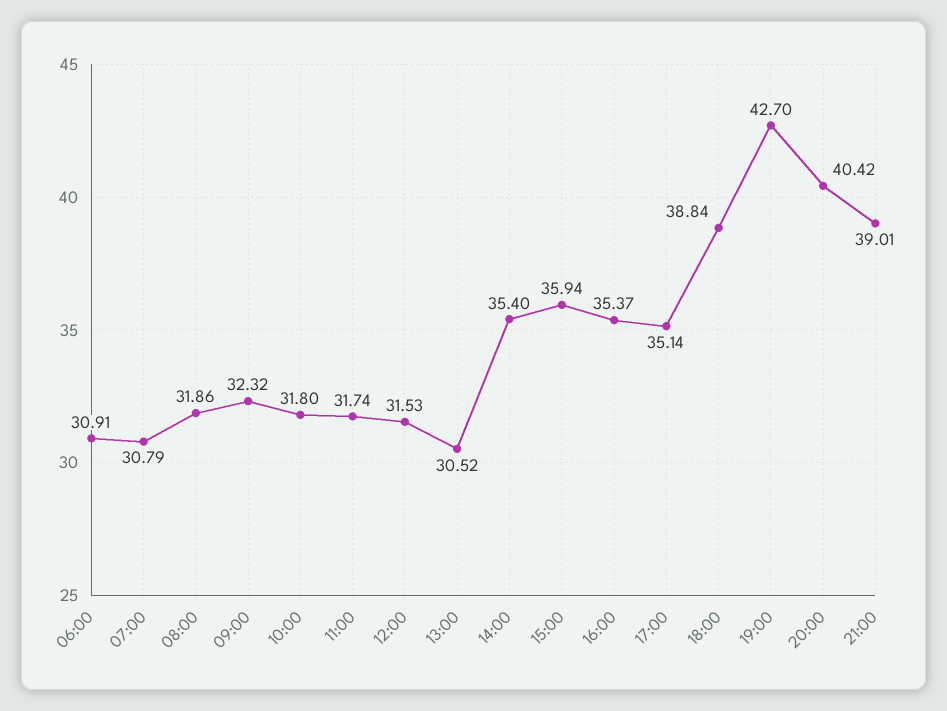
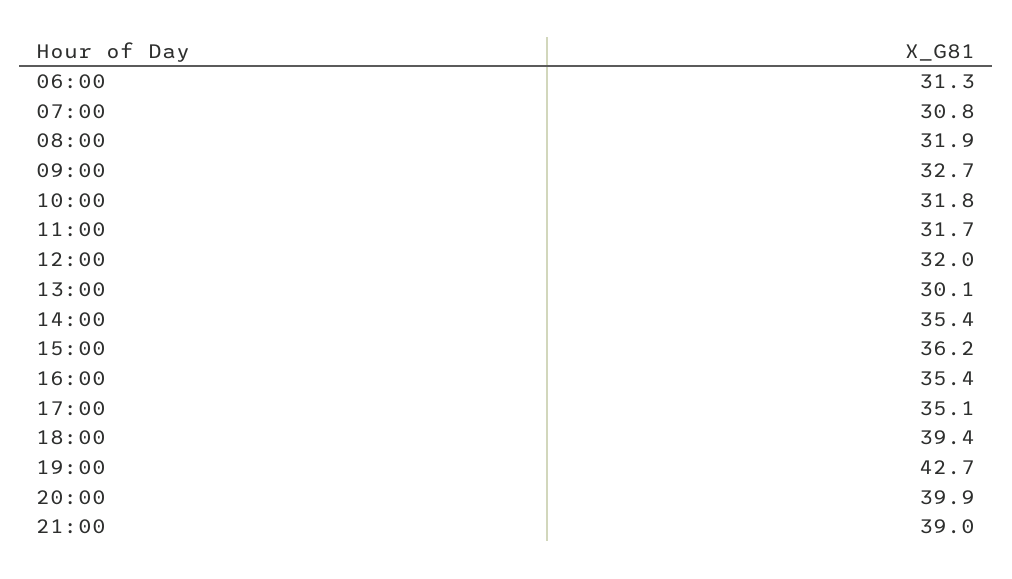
  {
-   "06:00": 30.91,
+   "06:00": 31.3,
    "07:00": 30.79,
    "08:00": 31.86,
-   "09:00": 32.32,
+   "09:00": 32.7,
    "10:00": 31.8,
    "11:00": 31.74,
-   "12:00": 31.53,
+   "12:00": 32,
-   "13:00": 30.52,
+   "13:00": 30.1,
    "14:00": 35.4,
-   "15:00": 35.94,
+   "15:00": 36.2,
    "16:00": 35.37,
    "17:00": 35.14,
-   "18:00": 38.84,
+   "18:00": 39.4,
    "19:00": 42.7,
-   "20:00": 40.42,
+   "20:00": 39.9,
    "21:00": 39.01
  }

